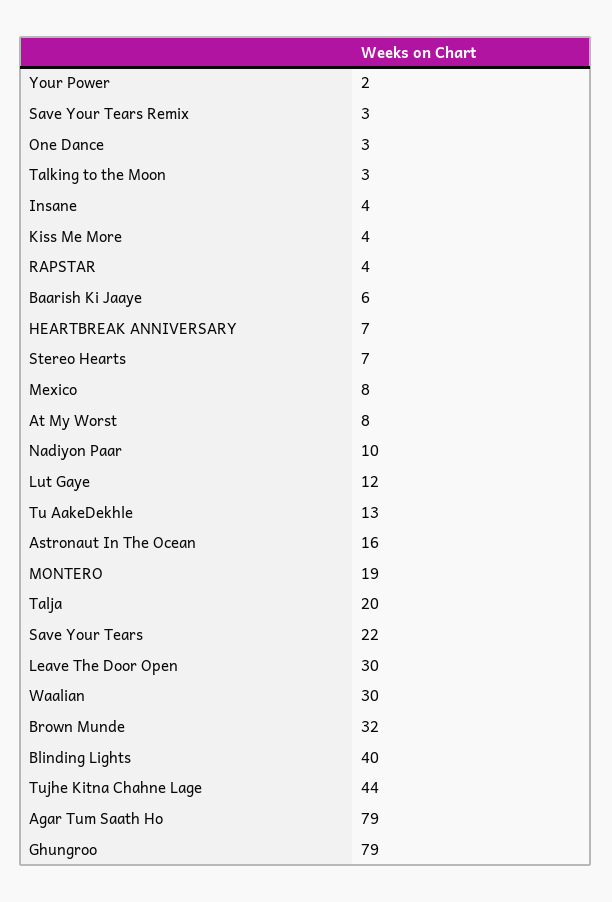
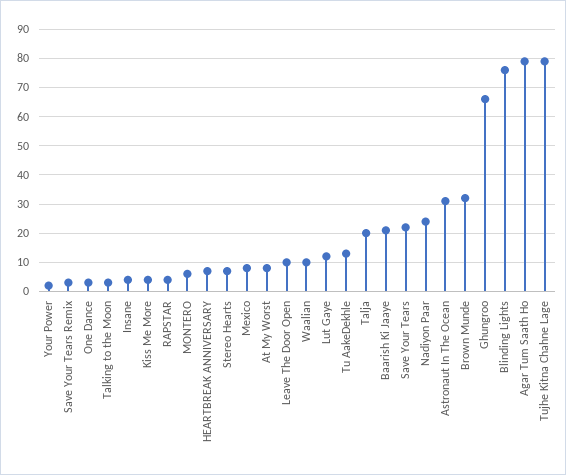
  {
    "Your Power": 2,
    "Save Your Tears Remix": 3,
    "One Dance": 3,
    "Talking to the Moon": 3,
    "Insane": 4,
    "Kiss Me More": 4,
    "RAPSTAR": 4,
-   "Baarish Ki Jaaye": 6,
+   "Baarish Ki Jaaye": 20,
    "HEARTBREAK ANNIVERSARY": 7,
    "Stereo Hearts": 7,
    "Mexico": 8,
    "At My Worst": 8,
-   "Nadiyon Paar": 10,
+   "Nadiyon Paar": 25,
    "Lut Gaye": 12,
    "Tu AakeDekhle": 13,
-   "Astronaut In The Ocean": 16,
+   "Astronaut In The Ocean": 30,
-   "MONTERO": 19,
+   "MONTERO": 5,
    "Talja": 20,
    "Save Your Tears": 22,
-   "Leave The Door Open": 30,
+   "Leave The Door Open": 10,
-   "Waalian": 30,
+   "Waalian": 10,
    "Brown Munde": 32,
-   "Blinding Lights": 40,
+   "Blinding Lights": 75,
-   "Tujhe Kitna Chahne Lage": 44,
+   "Tujhe Kitna Chahne Lage": 80,
    "Agar Tum Saath Ho": 79,
-   "Ghungroo": 79
+   "Ghungroo": 65
  }

